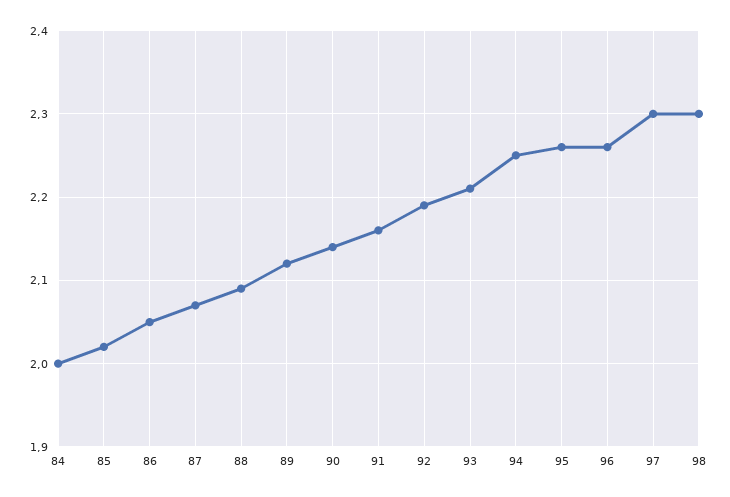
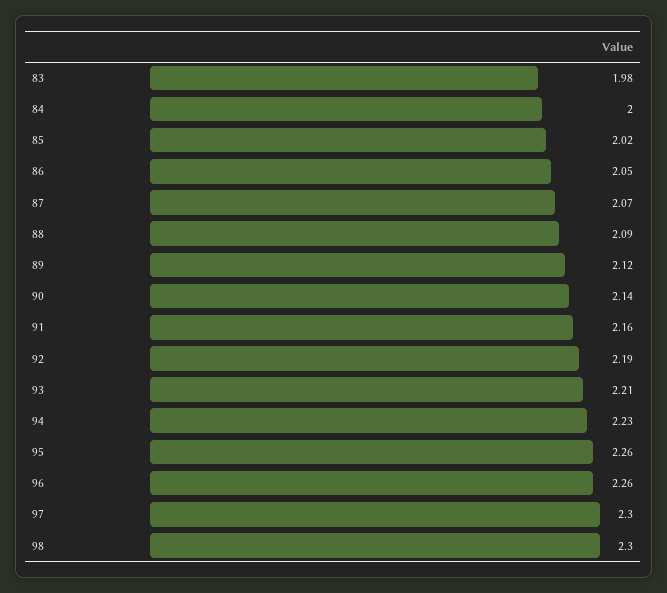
  {
    "84": 2,
    "85": 2.02,
    "86": 2.05,
    "87": 2.07,
    "88": 2.09,
    "89": 2.12,
    "90": 2.14,
    "91": 2.16,
    "92": 2.19,
    "93": 2.21,
-   "94": 2.25,
+   "94": 2.23,
    "95": 2.26,
    "96": 2.26,
    "97": 2.3,
-   "98": 2.3
+   "98": 2.3,
+   "83": 1.98
  }

